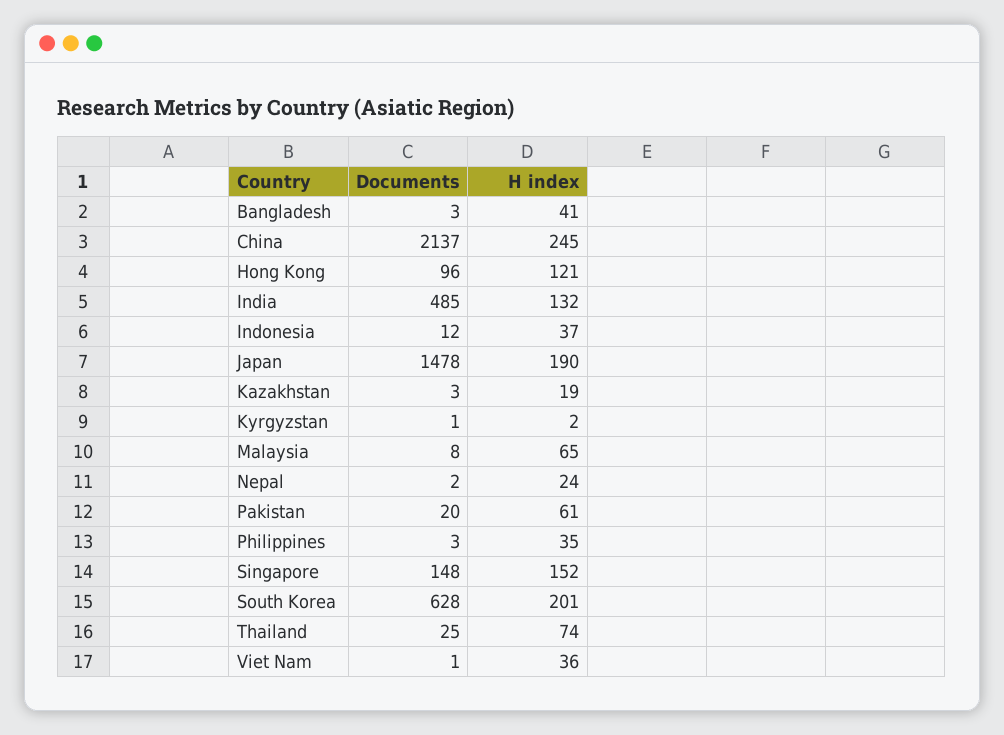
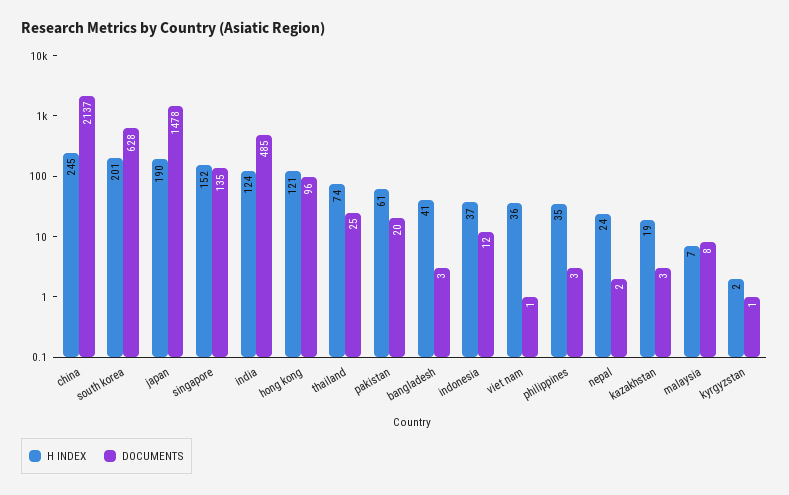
  {
    "Documents": {
      "Bangladesh": 3,
      "China": 2137,
      "Hong Kong": 96,
      "India": 485,
      "Indonesia": 12,
      "Japan": 1478,
      "Kazakhstan": 3,
      "Kyrgyzstan": 1,
      "Malaysia": 8,
      "Nepal": 2,
      "Pakistan": 20,
      "Philippines": 3,
-     "Singapore": 148,
+     "Singapore": 135,
      "South Korea": 628,
      "Thailand": 25,
      "Viet Nam": 1
    },
    "H index": {
      "Bangladesh": 41,
      "China": 245,
      "Hong Kong": 121,
-     "India": 132,
+     "India": 124,
      "Indonesia": 37,
      "Japan": 190,
      "Kazakhstan": 19,
      "Kyrgyzstan": 2,
-     "Malaysia": 65,
+     "Malaysia": 7,
      "Nepal": 24,
      "Pakistan": 61,
      "Philippines": 35,
      "Singapore": 152,
      "South Korea": 201,
      "Thailand": 74,
      "Viet Nam": 36
    }
  }

